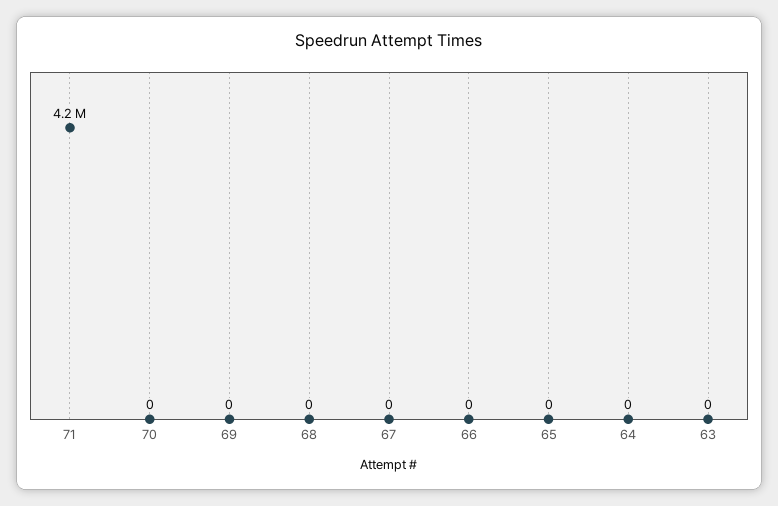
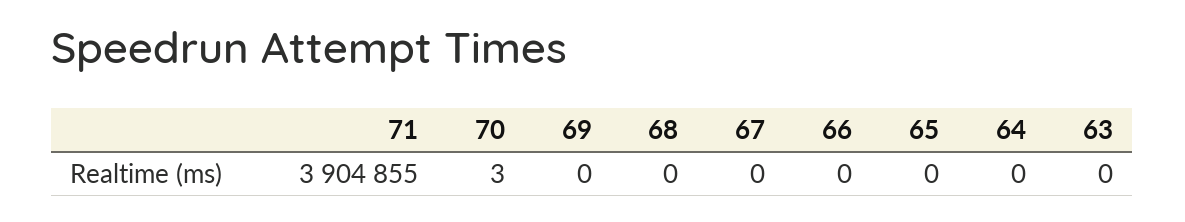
  {
-   "71": 4200000,
+   "71": 3904855,
-   "70": 0,
+   "70": 3,
    "69": 0,
    "68": 0,
    "67": 0,
    "66": 0,
    "65": 0,
    "64": 0,
    "63": 0
  }

